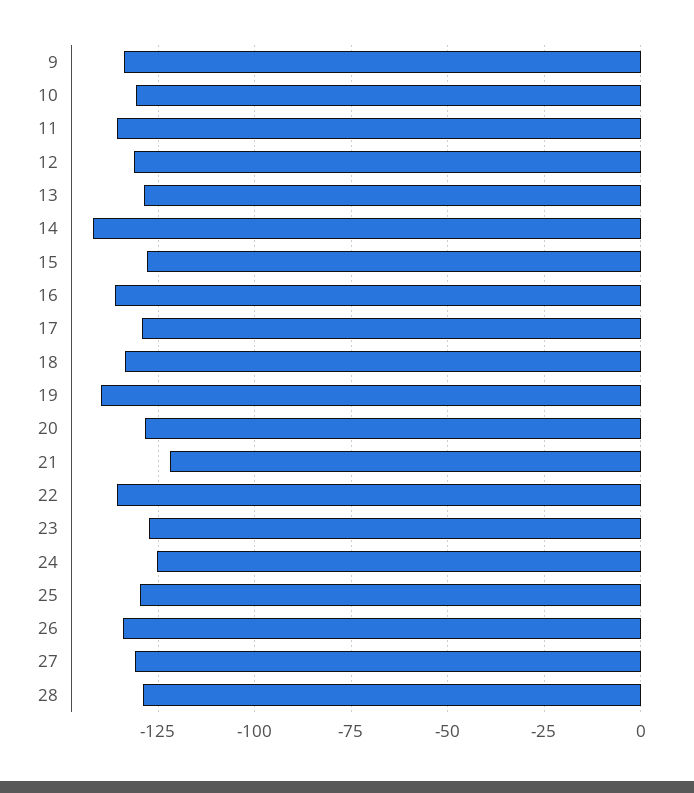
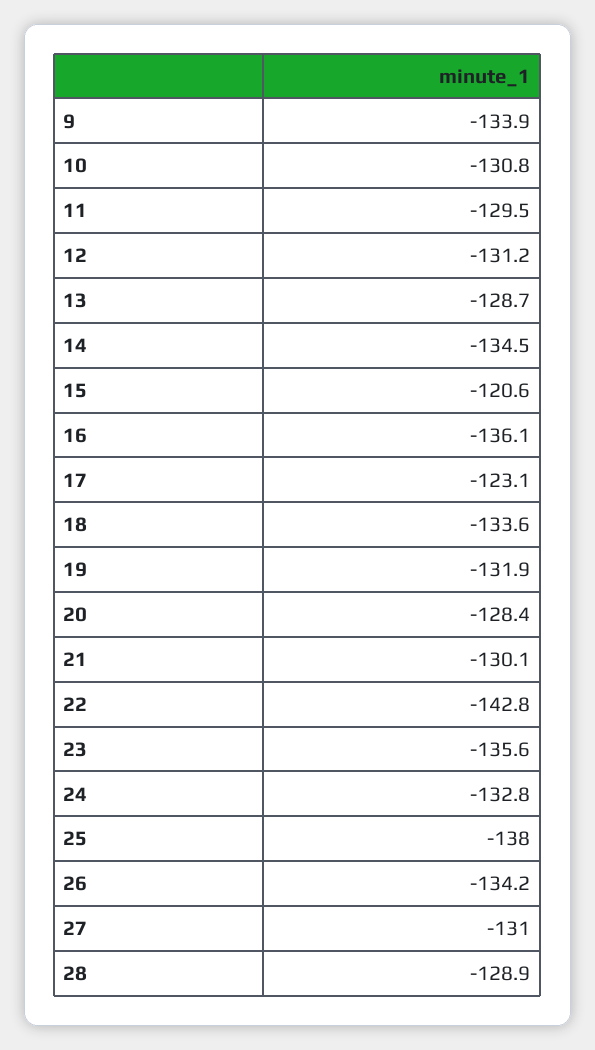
  {
    "9": -133.9,
    "10": -130.8,
-   "11": -135,
+   "11": -129.5,
    "12": -131.2,
    "13": -128.7,
-   "14": -142.5,
+   "14": -134.5,
-   "15": -127.5,
+   "15": -120.6,
    "16": -136.1,
-   "17": -130,
+   "17": -123.1,
    "18": -133.6,
-   "19": -140,
+   "19": -131.9,
    "20": -128.4,
-   "21": -122.5,
+   "21": -130.1,
-   "22": -135,
+   "22": -142.8,
-   "23": -127.5,
+   "23": -135.6,
-   "24": -125,
+   "24": -132.8,
-   "25": -130,
+   "25": -138,
    "26": -134.2,
    "27": -131,
    "28": -128.9
  }

